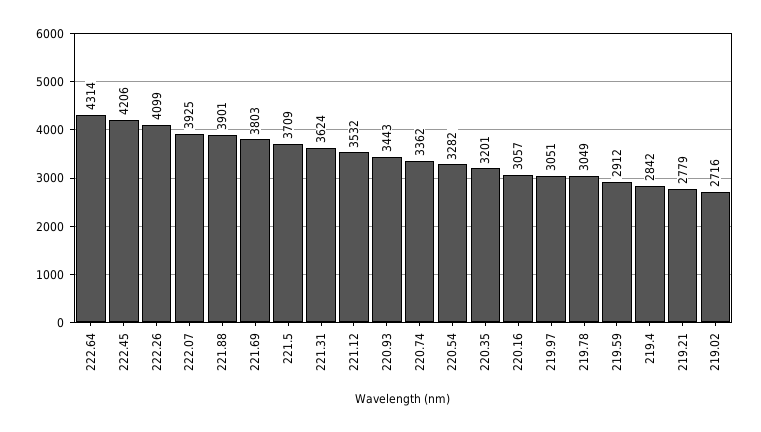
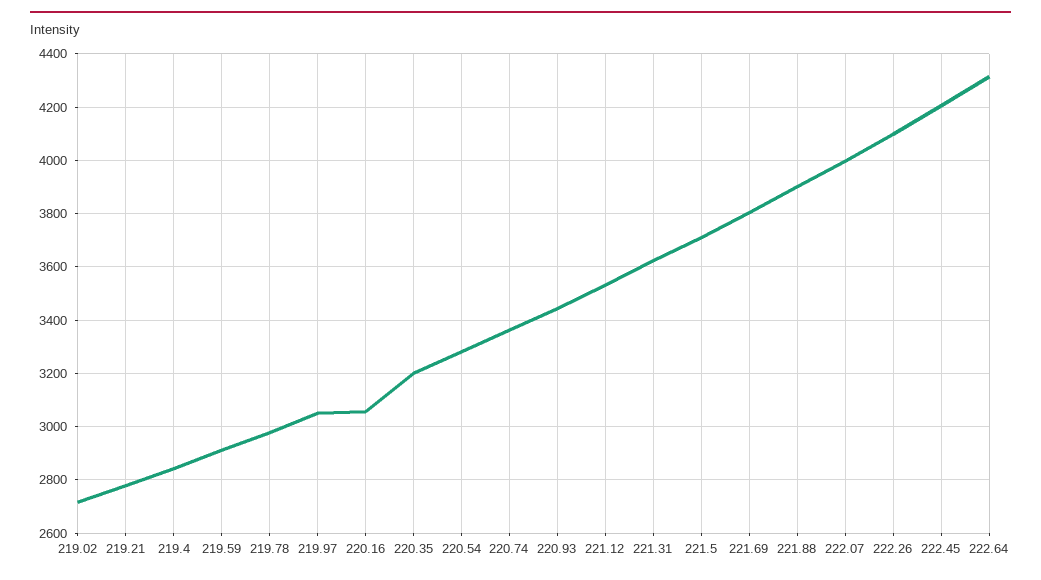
  {
    "222.64": 4314,
    "222.45": 4206,
    "222.26": 4099,
-   "222.07": 3925,
+   "222.07": 4000,
    "221.88": 3901,
    "221.69": 3803,
    "221.5": 3709,
    "221.31": 3624,
    "221.12": 3532,
    "220.93": 3443,
    "220.74": 3362,
    "220.54": 3282,
    "220.35": 3201,
    "220.16": 3057,
    "219.97": 3051,
-   "219.78": 3049,
+   "219.78": 2975,
    "219.59": 2912,
    "219.4": 2842,
    "219.21": 2779,
    "219.02": 2716
  }

